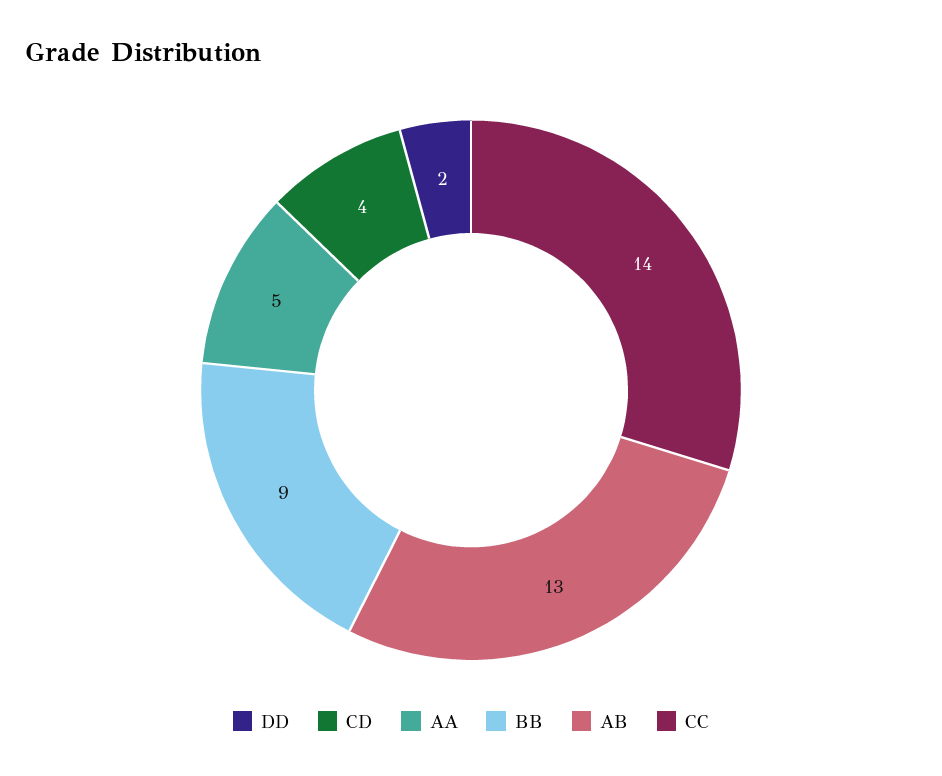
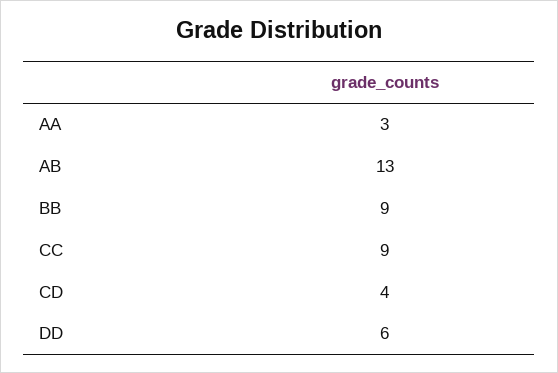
  {
-   "DD": 2,
+   "DD": 6,
    "CD": 4,
-   "AA": 5,
+   "AA": 3,
    "BB": 9,
    "AB": 13,
-   "CC": 14
+   "CC": 9
  }

